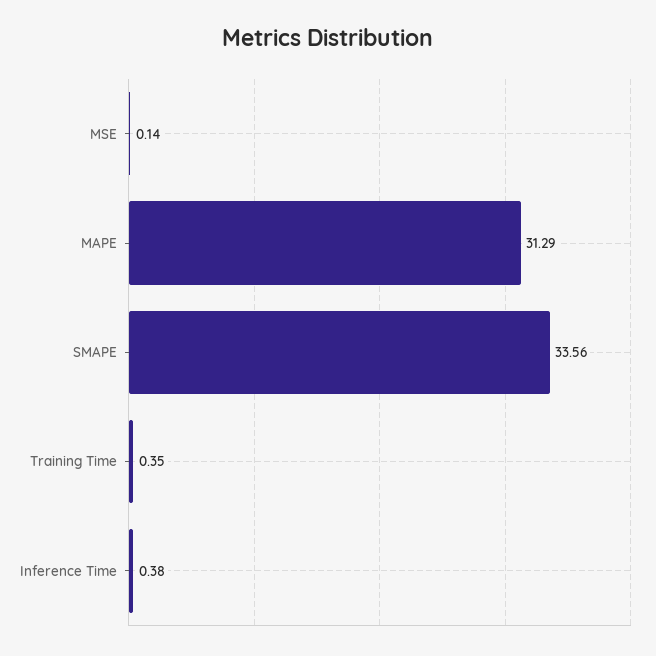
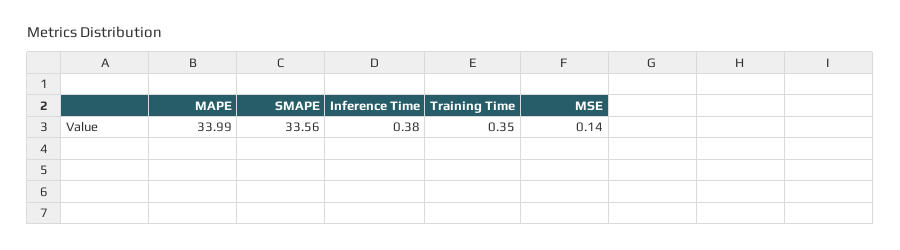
  {
    "MSE": 0.14,
-   "MAPE": 31.29,
+   "MAPE": 33.99,
    "SMAPE": 33.56,
    "Training Time": 0.35,
    "Inference Time": 0.38
  }

